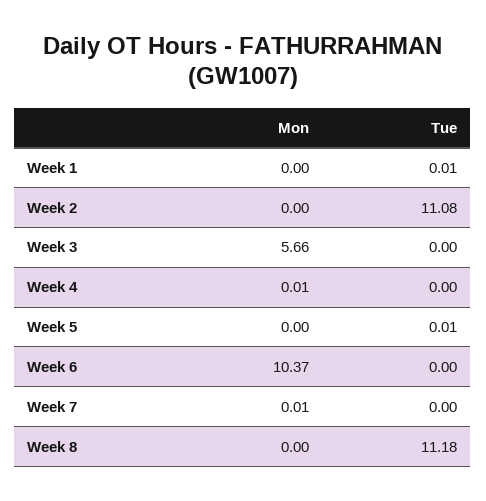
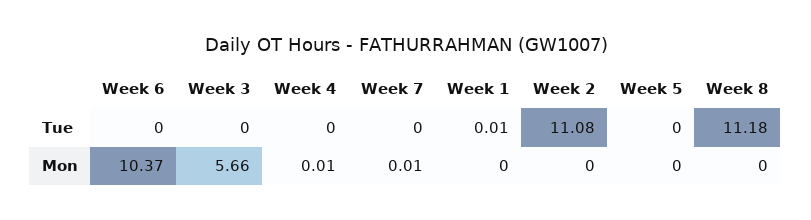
  {
    "Mon": {
      "Week 1": 0,
      "Week 2": 0,
      "Week 3": 5.66,
      "Week 4": 0.01,
      "Week 5": 0,
      "Week 6": 10.37,
      "Week 7": 0.01,
      "Week 8": 0
    },
    "Tue": {
      "Week 1": 0.01,
      "Week 2": 11.08,
      "Week 3": 0,
      "Week 4": 0,
-     "Week 5": 0.01,
+     "Week 5": 0,
      "Week 6": 0,
      "Week 7": 0,
      "Week 8": 11.18
    }
  }

